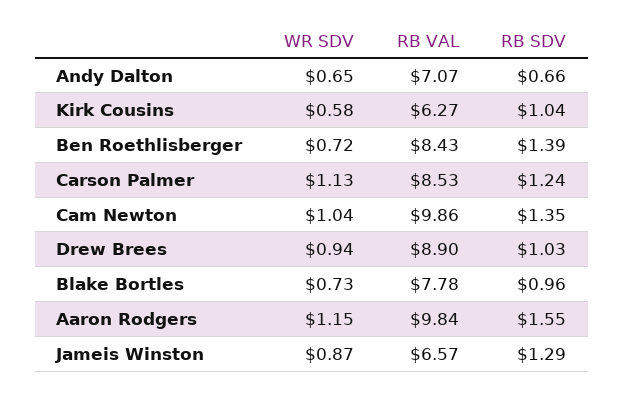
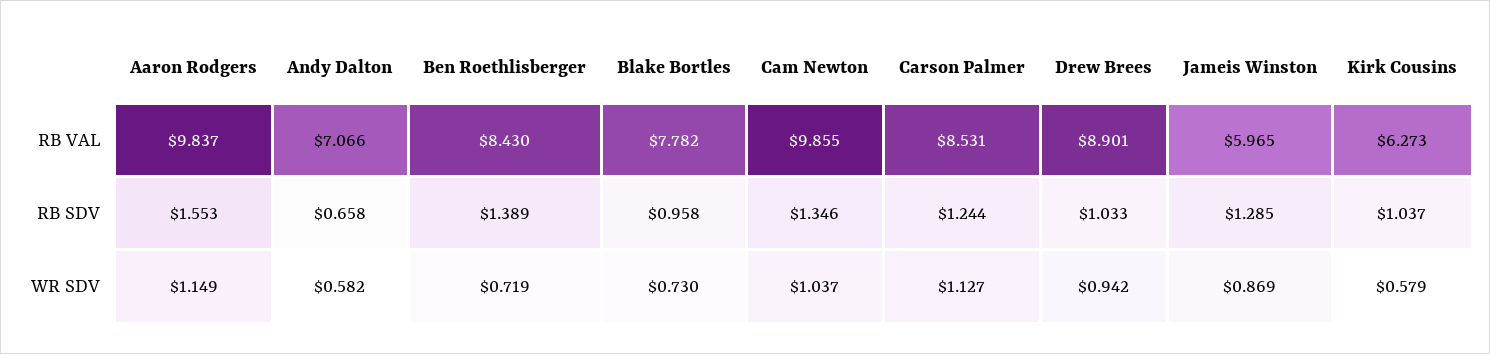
  {
    "WR SDV": {
-     "Andy Dalton": 0.65,
+     "Andy Dalton": 0.582,
      "Kirk Cousins": 0.579,
      "Ben Roethlisberger": 0.719,
      "Carson Palmer": 1.127,
      "Cam Newton": 1.037,
      "Drew Brees": 0.942,
      "Blake Bortles": 0.73,
      "Aaron Rodgers": 1.149,
      "Jameis Winston": 0.869
    },
    "RB VAL": {
      "Andy Dalton": 7.066,
      "Kirk Cousins": 6.273,
      "Ben Roethlisberger": 8.43,
      "Carson Palmer": 8.531,
      "Cam Newton": 9.855,
      "Drew Brees": 8.901,
      "Blake Bortles": 7.782,
      "Aaron Rodgers": 9.837,
-     "Jameis Winston": 6.57
+     "Jameis Winston": 5.965
    },
    "RB SDV": {
      "Andy Dalton": 0.658,
      "Kirk Cousins": 1.037,
      "Ben Roethlisberger": 1.389,
      "Carson Palmer": 1.244,
      "Cam Newton": 1.346,
      "Drew Brees": 1.033,
      "Blake Bortles": 0.958,
      "Aaron Rodgers": 1.553,
      "Jameis Winston": 1.285
    }
  }

